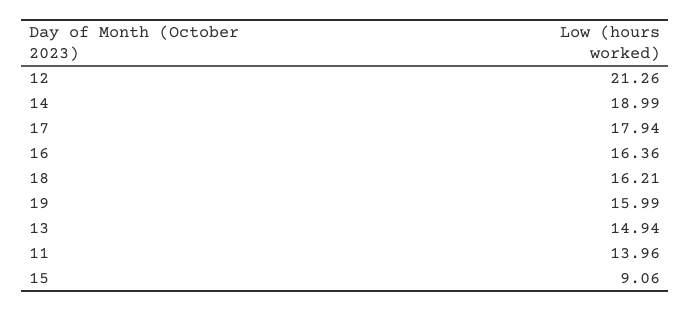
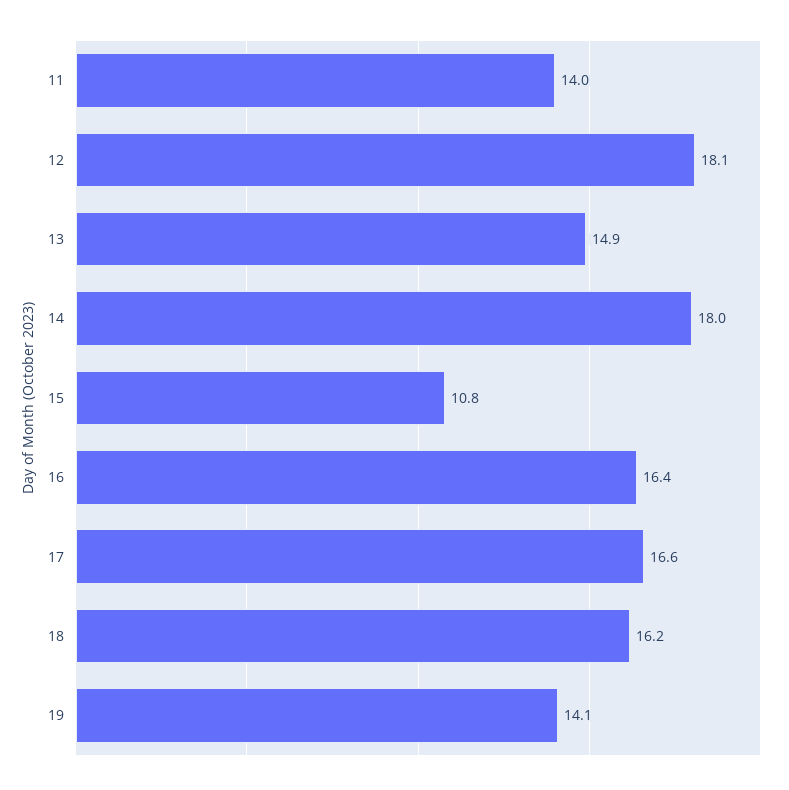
  {
-   "12": 21.26,
+   "12": 18.1,
-   "14": 18.99,
+   "14": 18,
-   "17": 17.94,
+   "17": 16.6,
    "16": 16.36,
    "18": 16.21,
-   "19": 15.99,
+   "19": 14.1,
    "13": 14.94,
    "11": 13.96,
-   "15": 9.06
+   "15": 10.8
  }

